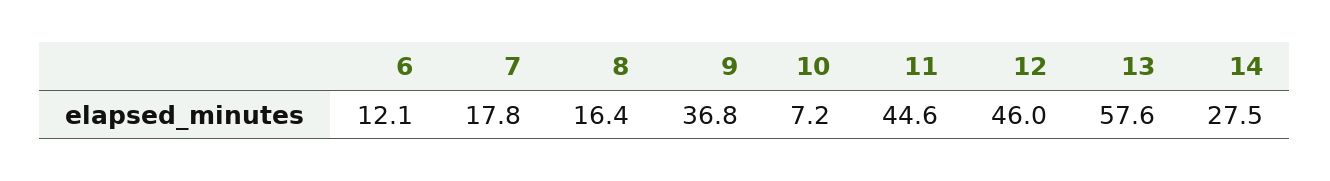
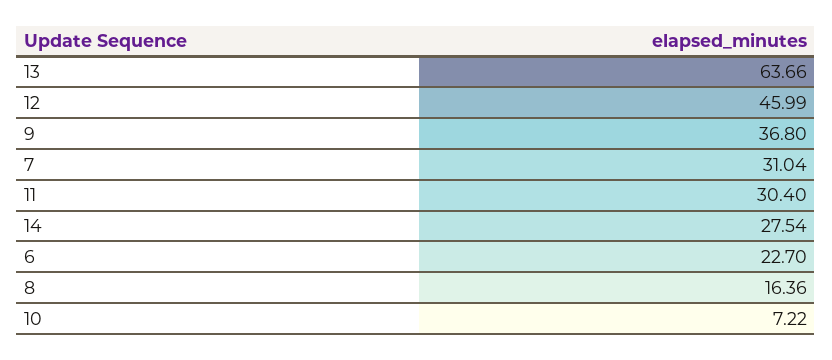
  {
-   "6": 12.1,
+   "6": 22.7,
-   "7": 17.8,
+   "7": 31.04,
    "8": 16.36,
    "9": 36.8,
    "10": 7.22,
-   "11": 44.6,
+   "11": 30.4,
    "12": 45.99,
-   "13": 57.6,
+   "13": 63.66,
    "14": 27.54
  }

